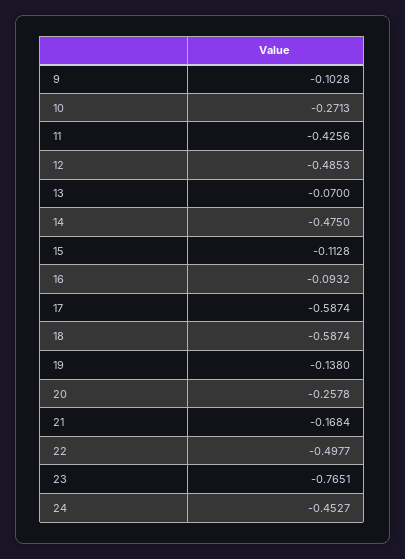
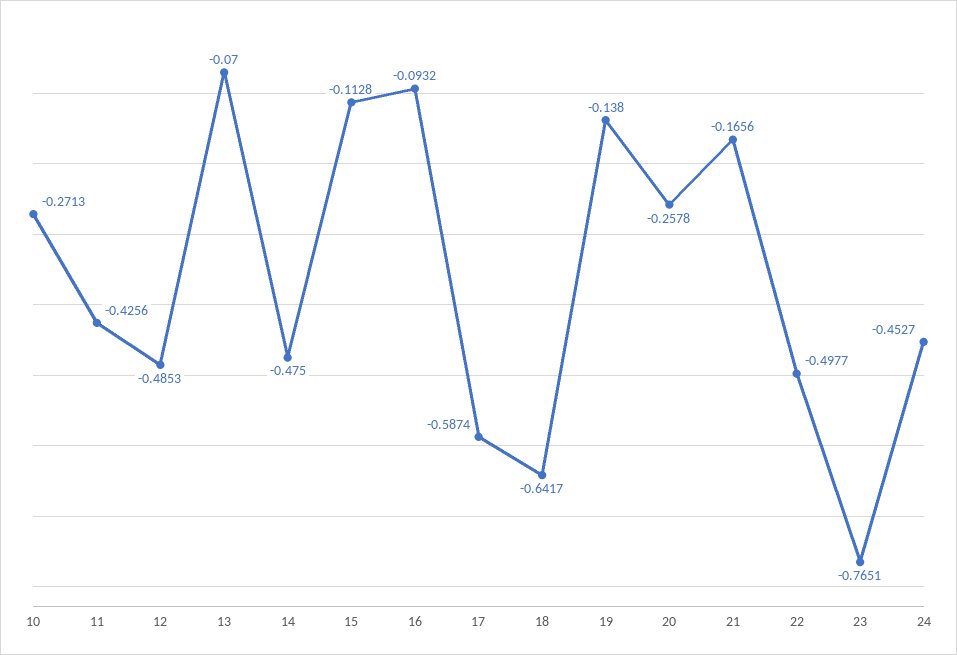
  {
-   "9": -0.1028,
    "10": -0.2713,
    "11": -0.4256,
    "12": -0.4853,
    "13": -0.07,
    "14": -0.475,
    "15": -0.1128,
    "16": -0.0932,
    "17": -0.5874,
-   "18": -0.5874,
+   "18": -0.6417,
    "19": -0.138,
    "20": -0.2578,
-   "21": -0.1684,
+   "21": -0.1656,
    "22": -0.4977,
    "23": -0.7651,
    "24": -0.4527
  }

